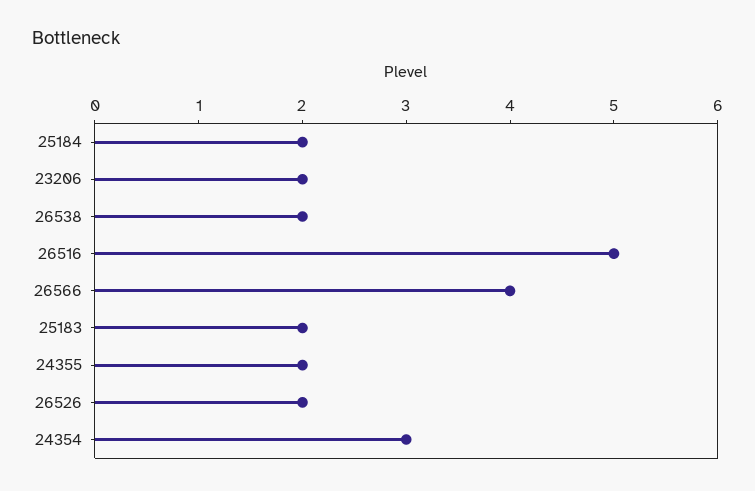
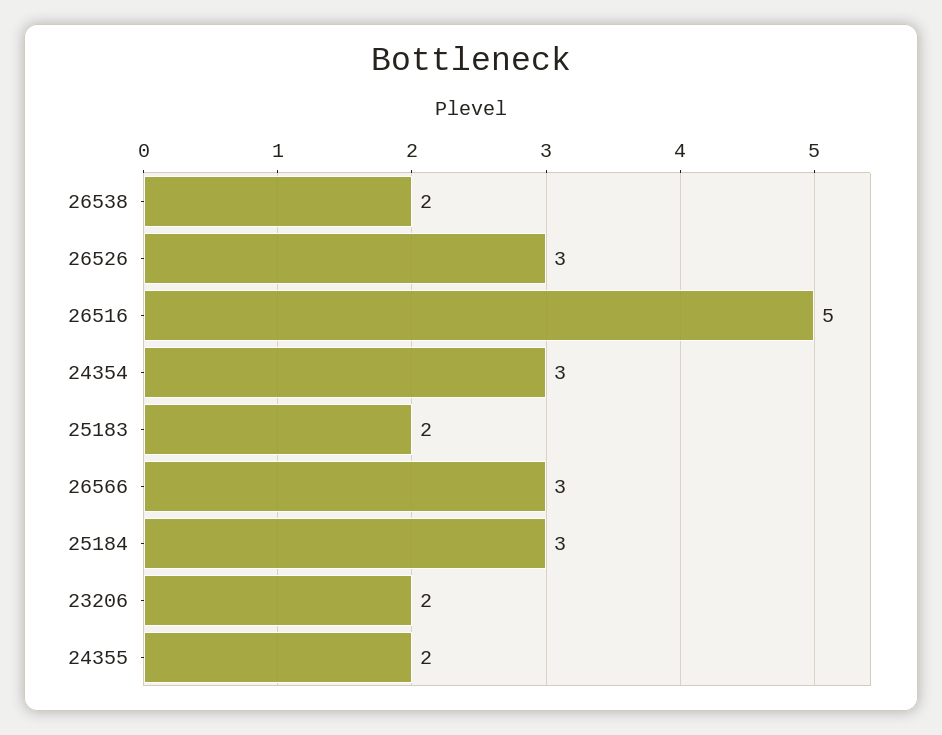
  {
-   "25184": 2,
+   "25184": 3,
    "23206": 2,
    "26538": 2,
    "26516": 5,
-   "26566": 4,
+   "26566": 3,
    "25183": 2,
    "24355": 2,
-   "26526": 2,
+   "26526": 3,
    "24354": 3
  }

